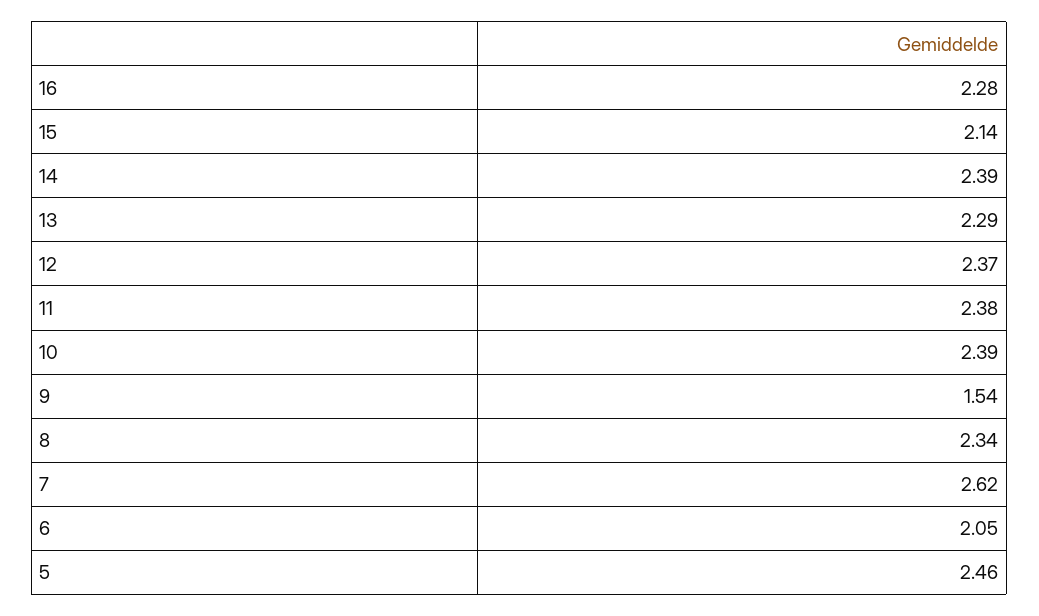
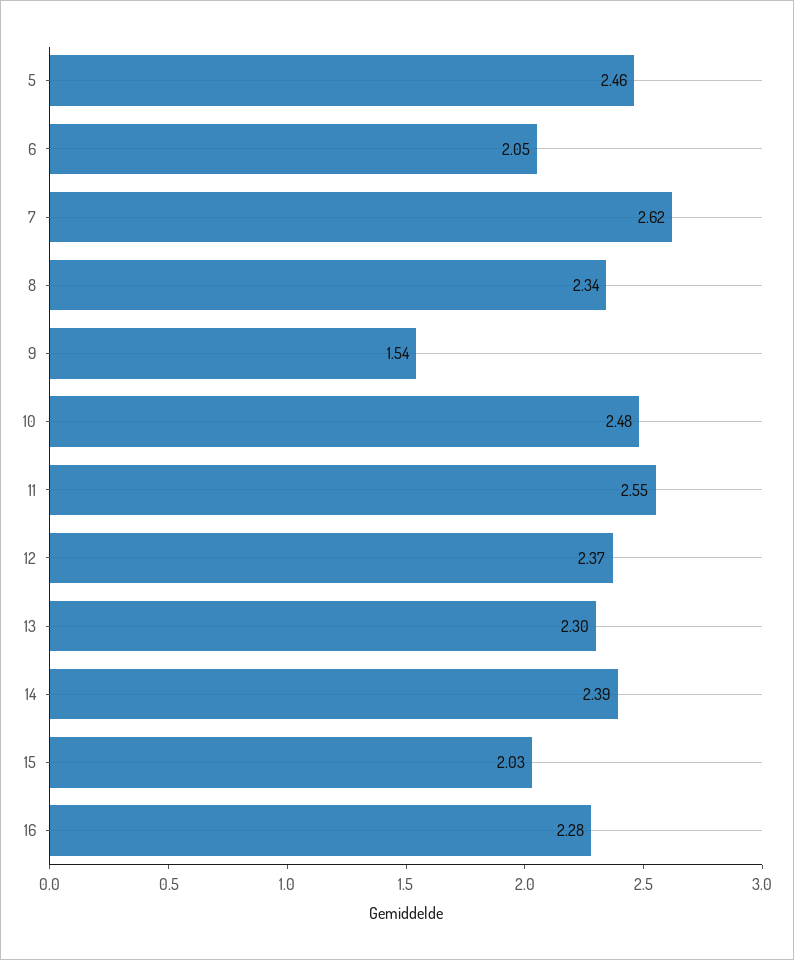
  {
    "16": 2.28,
-   "15": 2.14,
+   "15": 2.03,
    "14": 2.39,
-   "13": 2.29,
+   "13": 2.3,
    "12": 2.37,
-   "11": 2.38,
+   "11": 2.55,
-   "10": 2.39,
+   "10": 2.48,
    "9": 1.54,
    "8": 2.34,
    "7": 2.62,
    "6": 2.05,
    "5": 2.46
  }

